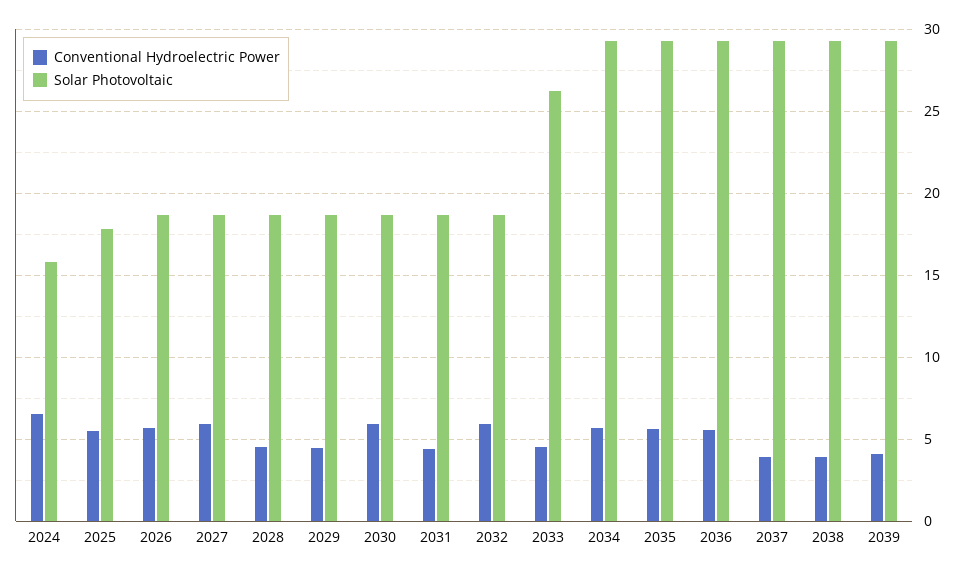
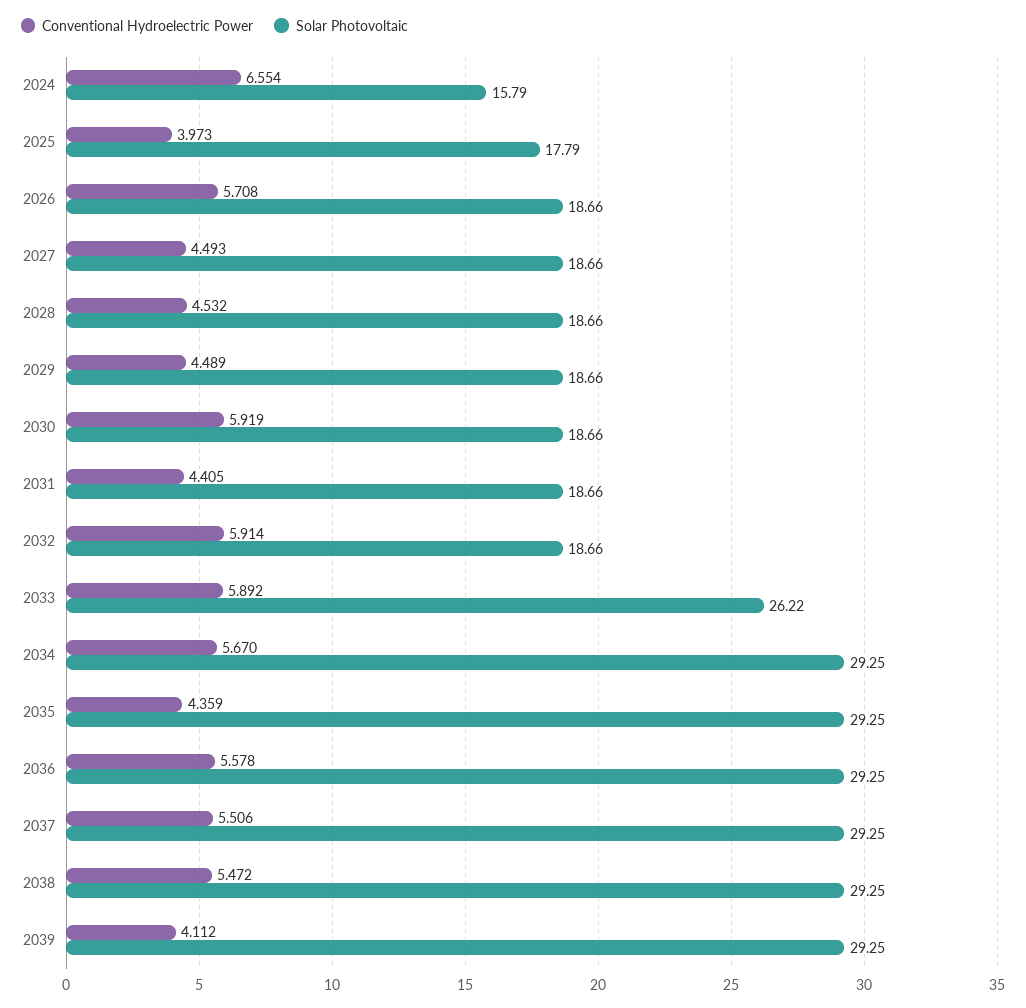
  {
    "Conventional Hydroelectric Power": {
      "2024": 6.554,
-     "2025": 5.5,
+     "2025": 3.973,
      "2026": 5.708,
-     "2027": 6,
+     "2027": 4.493,
      "2028": 4.532,
      "2029": 4.489,
      "2030": 5.919,
      "2031": 4.405,
      "2032": 5.914,
-     "2033": 4.5,
+     "2033": 5.892,
      "2034": 5.67,
-     "2035": 5.5,
+     "2035": 4.359,
      "2036": 5.578,
-     "2037": 4,
+     "2037": 5.506,
-     "2038": 4,
+     "2038": 5.472,
      "2039": 4.112
    },
    "Solar Photovoltaic": {
      "2024": 15.79,
      "2025": 17.79,
      "2026": 18.66,
      "2027": 18.66,
      "2028": 18.66,
      "2029": 18.66,
      "2030": 18.66,
      "2031": 18.66,
      "2032": 18.66,
      "2033": 26.22,
      "2034": 29.25,
      "2035": 29.25,
      "2036": 29.25,
      "2037": 29.25,
      "2038": 29.25,
      "2039": 29.25
    }
  }

